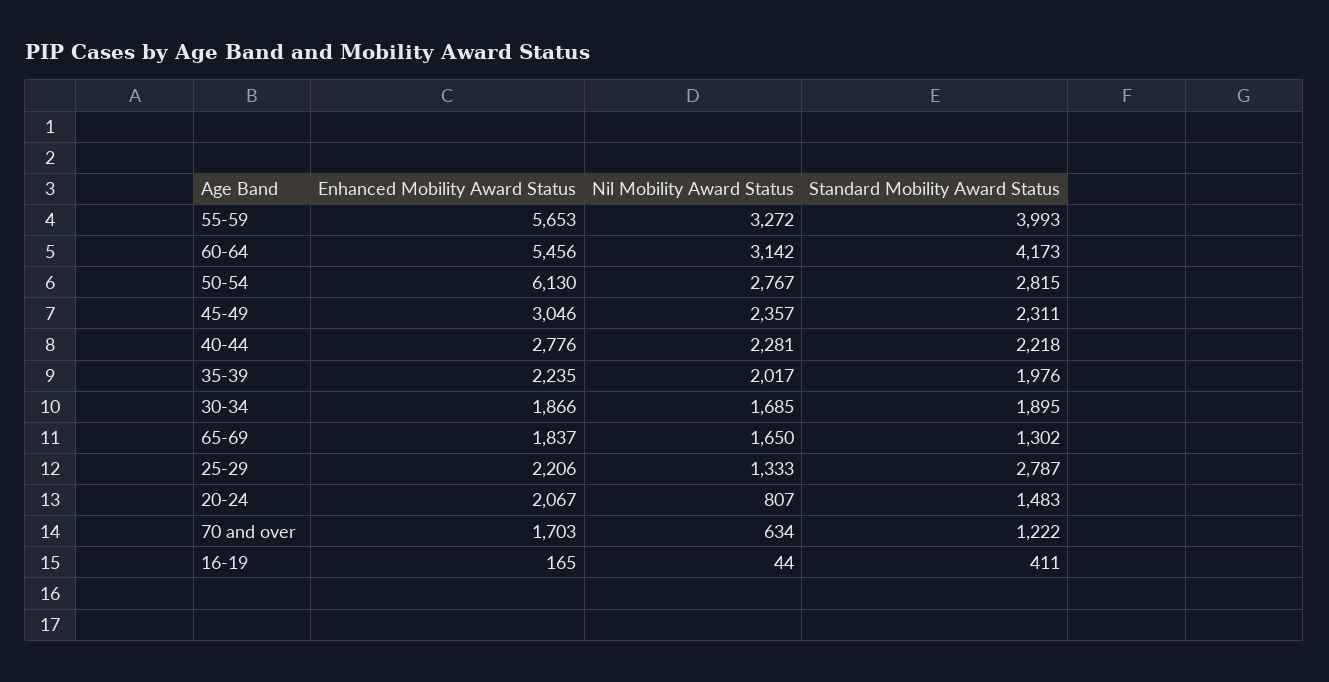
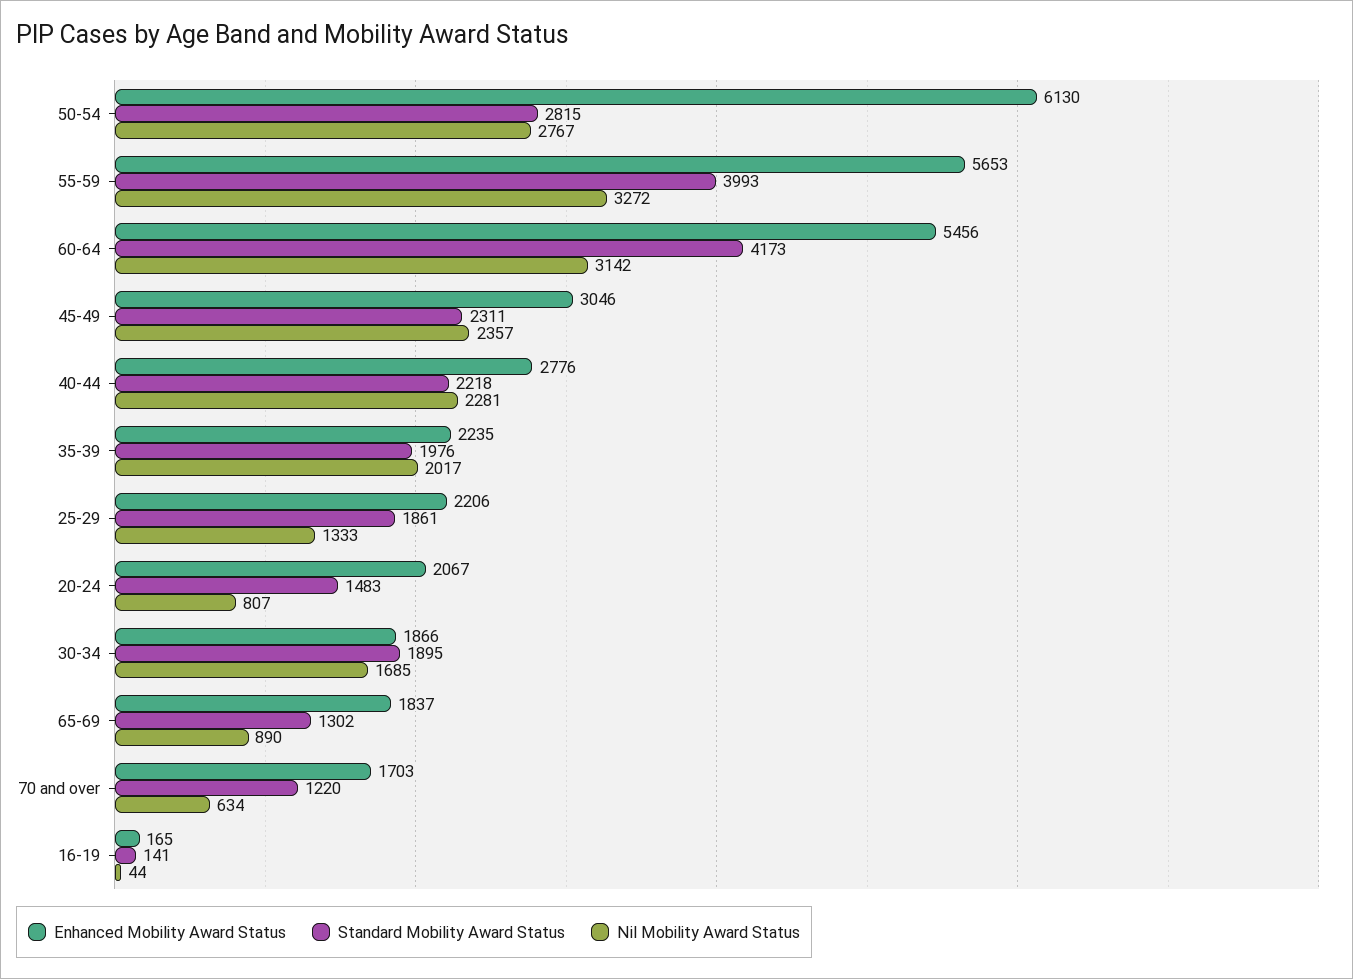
  {
    "Enhanced Mobility Award Status": {
      "55-59": 5653,
      "60-64": 5456,
      "50-54": 6130,
      "45-49": 3046,
      "40-44": 2776,
      "35-39": 2235,
      "30-34": 1866,
      "65-69": 1837,
      "25-29": 2206,
      "20-24": 2067,
      "70 and over": 1703,
      "16-19": 165
    },
    "Nil Mobility Award Status": {
      "55-59": 3272,
      "60-64": 3142,
      "50-54": 2767,
      "45-49": 2357,
      "40-44": 2281,
      "35-39": 2017,
      "30-34": 1685,
-     "65-69": 1650,
+     "65-69": 890,
      "25-29": 1333,
      "20-24": 807,
      "70 and over": 634,
      "16-19": 44
    },
    "Standard Mobility Award Status": {
      "55-59": 3993,
      "60-64": 4173,
      "50-54": 2815,
      "45-49": 2311,
      "40-44": 2218,
      "35-39": 1976,
      "30-34": 1895,
      "65-69": 1302,
-     "25-29": 2787,
+     "25-29": 1861,
      "20-24": 1483,
-     "70 and over": 1222,
+     "70 and over": 1220,
-     "16-19": 411
+     "16-19": 141
    }
  }

